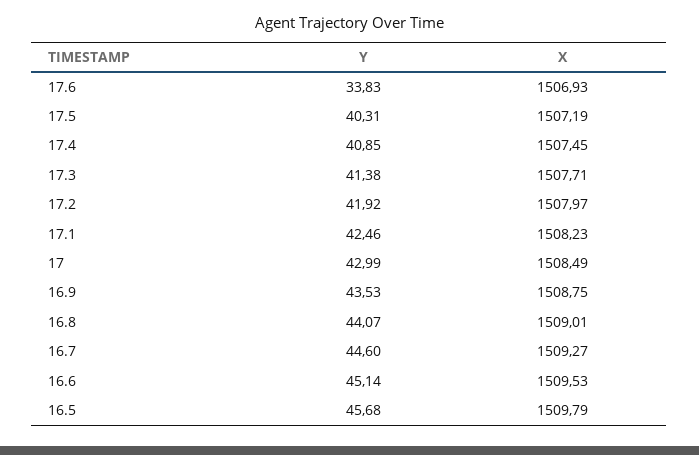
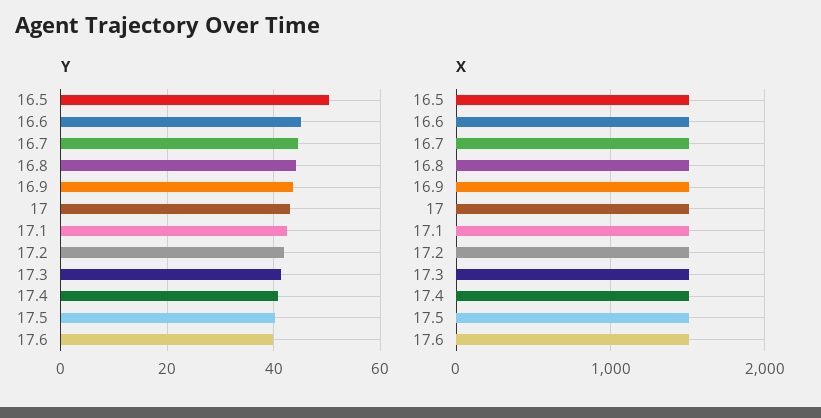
  {
    "Y": {
-     "17.6": 33.83,
+     "17.6": 40,
      "17.5": 40.31,
      "17.4": 40.85,
      "17.3": 41.38,
      "17.2": 41.92,
      "17.1": 42.46,
      "17": 42.99,
      "16.9": 43.53,
      "16.8": 44.07,
      "16.7": 44.6,
      "16.6": 45.14,
-     "16.5": 45.68
+     "16.5": 50
    },
    "X": {
      "17.6": 1506.93,
      "17.5": 1507.19,
      "17.4": 1507.45,
      "17.3": 1507.71,
      "17.2": 1507.97,
      "17.1": 1508.23,
      "17": 1508.49,
      "16.9": 1508.75,
      "16.8": 1509.01,
      "16.7": 1509.27,
      "16.6": 1509.53,
      "16.5": 1509.79
    }
  }

